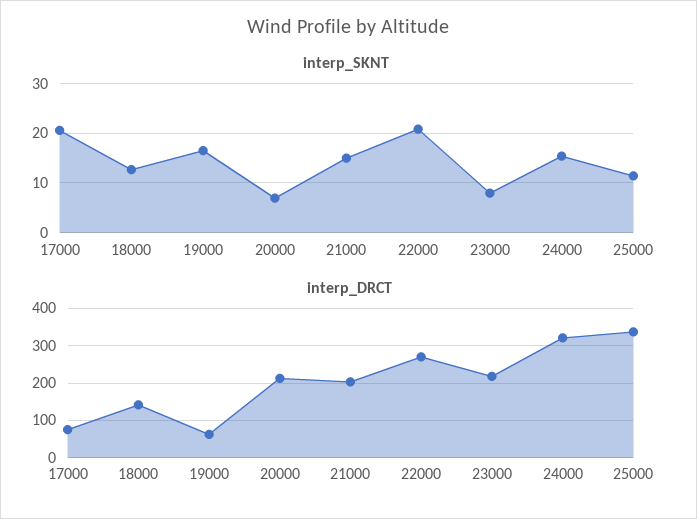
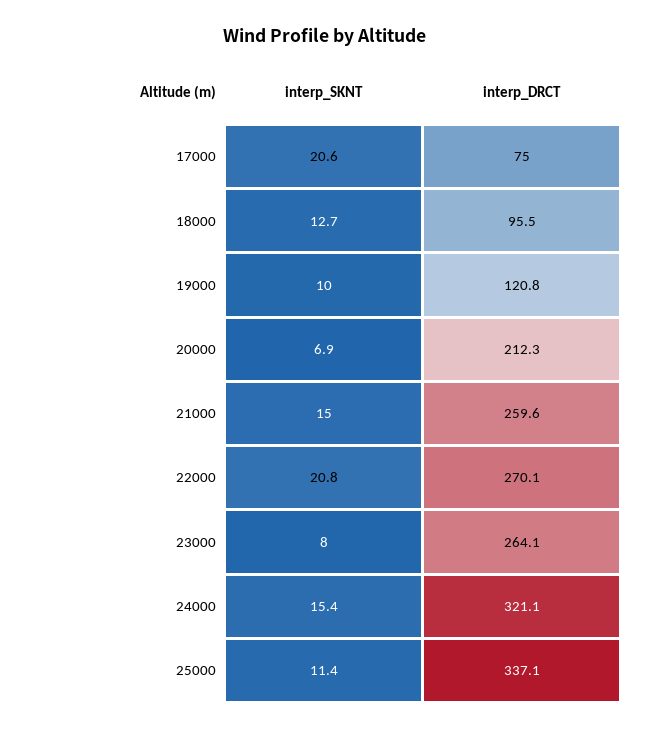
  {
    "interp_SKNT": {
      "17000": 20.6,
      "18000": 12.7,
-     "19000": 16,
+     "19000": 10,
      "20000": 6.9,
      "21000": 15,
      "22000": 20.8,
      "23000": 8,
      "24000": 15.4,
      "25000": 11.4
    },
    "interp_DRCT": {
      "17000": 75,
-     "18000": 140,
+     "18000": 95.5,
-     "19000": 60,
+     "19000": 120.8,
      "20000": 212.3,
-     "21000": 200,
+     "21000": 259.6,
      "22000": 270.1,
-     "23000": 220,
+     "23000": 264.1,
      "24000": 321.1,
      "25000": 337.1
    }
  }

